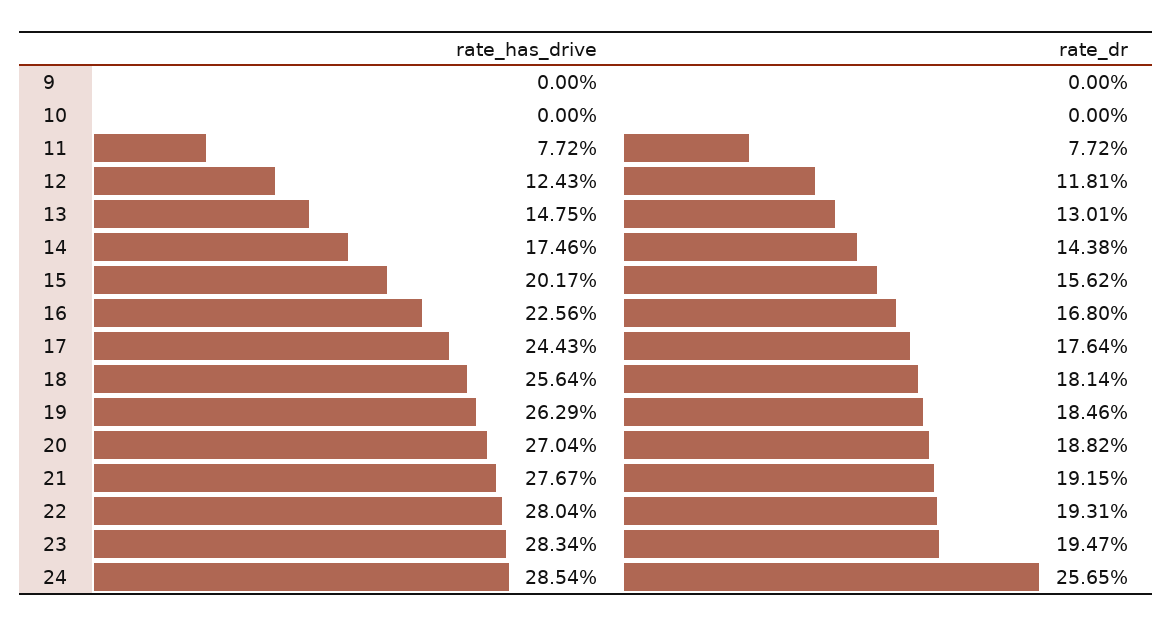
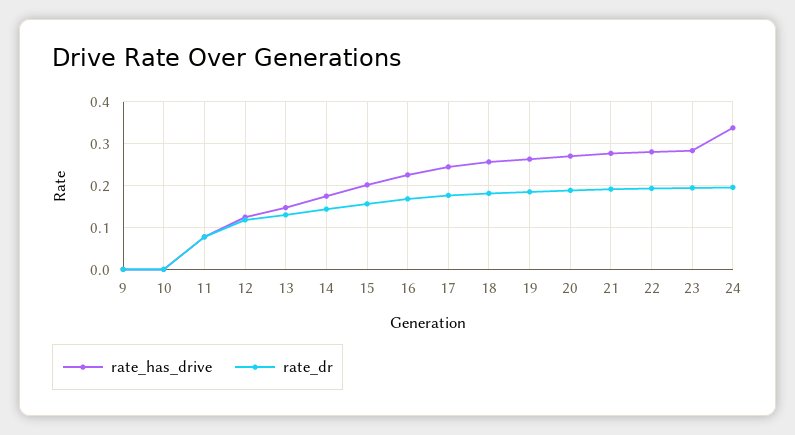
  {
    "rate_has_drive": {
      "9": 0,
      "10": 0,
      "11": 0.0772,
      "12": 0.1243,
      "13": 0.1475,
      "14": 0.1746,
      "15": 0.2017,
      "16": 0.2256,
      "17": 0.2443,
      "18": 0.2564,
      "19": 0.2629,
      "20": 0.2704,
      "21": 0.2767,
      "22": 0.2804,
      "23": 0.2834,
-     "24": 0.2854
+     "24": 0.34
    },
    "rate_dr": {
      "9": 0,
      "10": 0,
      "11": 0.0772,
      "12": 0.1181,
      "13": 0.1301,
      "14": 0.1438,
      "15": 0.1562,
      "16": 0.168,
      "17": 0.1764,
      "18": 0.1814,
      "19": 0.1846,
      "20": 0.1882,
      "21": 0.1915,
      "22": 0.1931,
      "23": 0.1947,
-     "24": 0.2565
+     "24": 0.2
    }
  }

